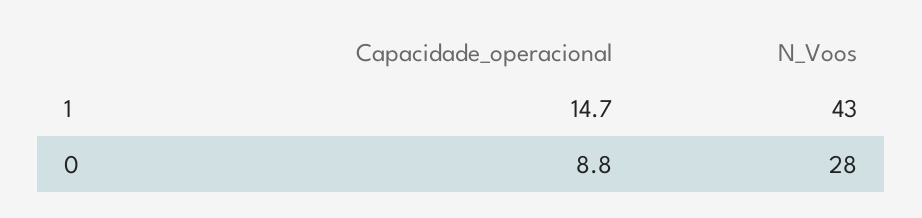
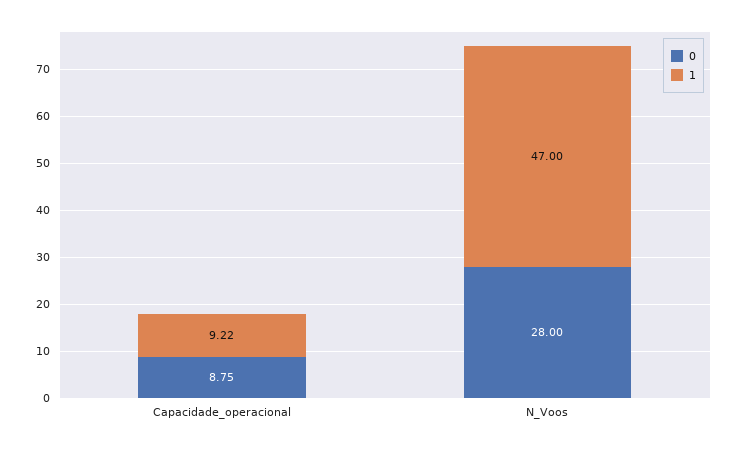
  {
    "1": {
-     "Capacidade_operacional": 14.7,
+     "Capacidade_operacional": 9.22,
-     "N_Voos": 43
+     "N_Voos": 47
    },
    "0": {
      "Capacidade_operacional": 8.75,
      "N_Voos": 28
    }
  }

